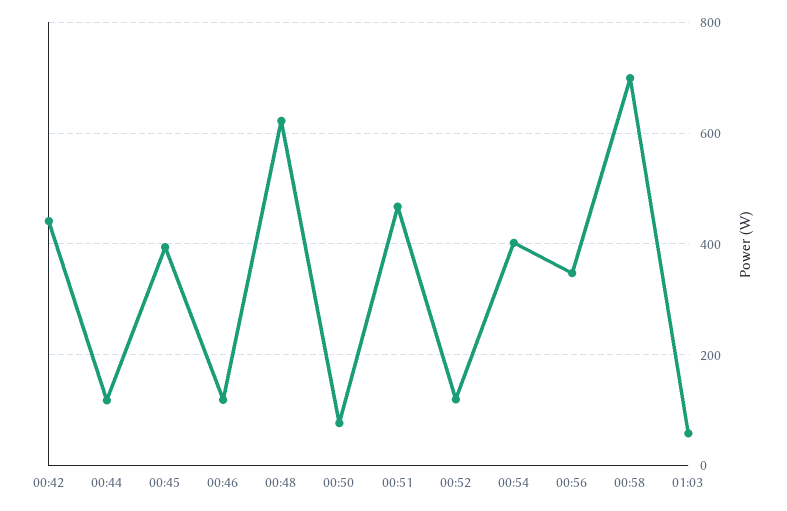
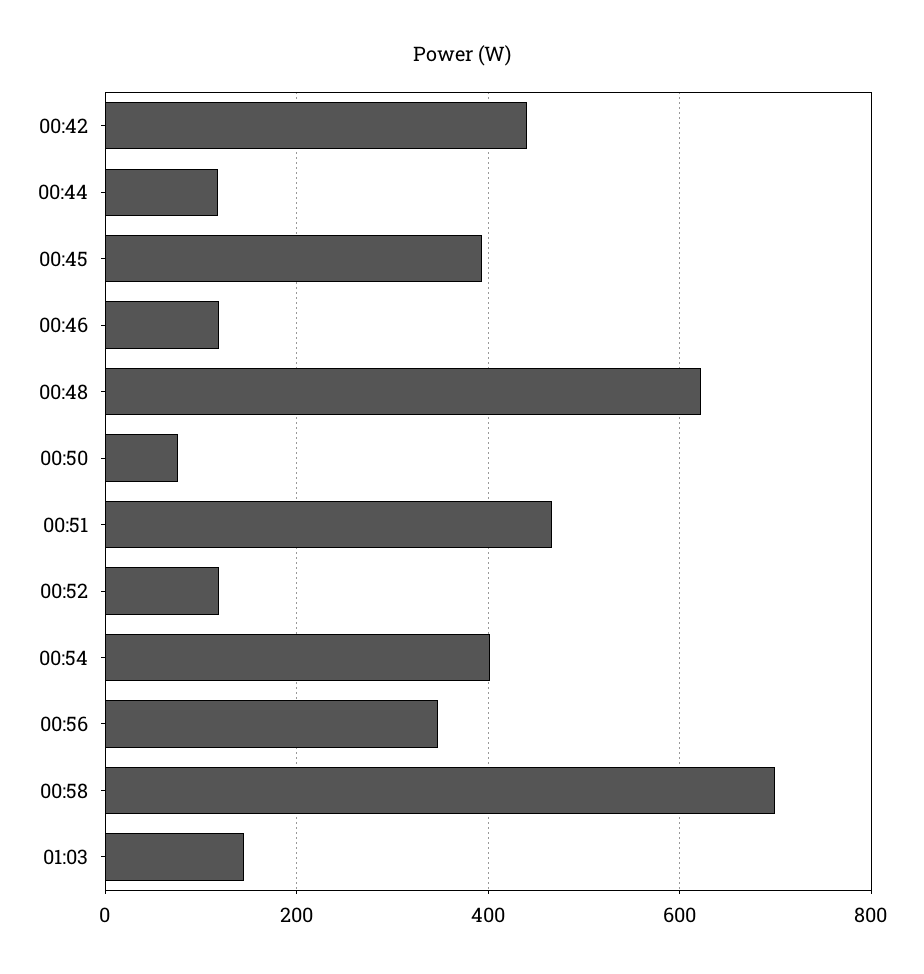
  {
    "00:42": 440,
    "00:44": 120,
    "00:45": 400,
    "00:46": 120,
    "00:48": 620,
    "00:50": 80,
    "00:51": 460,
    "00:52": 120,
    "00:54": 400,
    "00:56": 340,
    "00:58": 700,
-   "01:03": 60
+   "01:03": 140
  }

